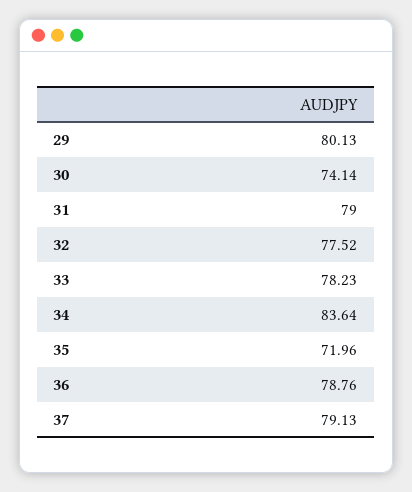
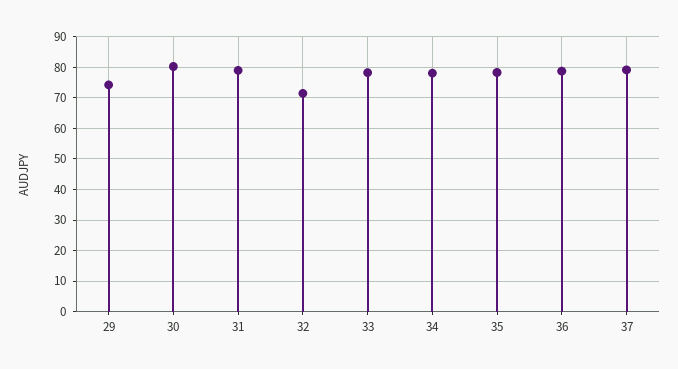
  {
-   "29": 80.13,
+   "29": 74,
-   "30": 74.14,
+   "30": 80,
    "31": 79,
-   "32": 77.52,
+   "32": 72,
    "33": 78.23,
-   "34": 83.64,
+   "34": 78,
-   "35": 71.96,
+   "35": 78,
    "36": 78.76,
    "37": 79.13
  }

